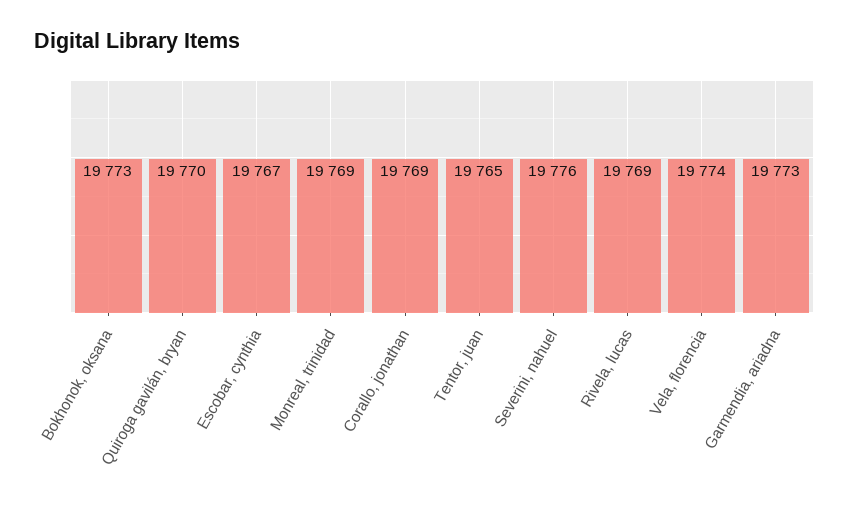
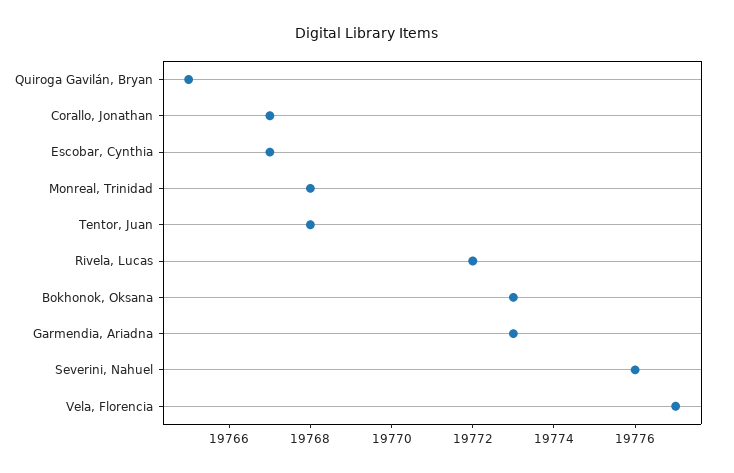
  {
    "Bokhonok, oksana": 19773,
-   "Quiroga gavilán, bryan": 19770,
+   "Quiroga gavilán, bryan": 19765,
    "Escobar, cynthia": 19767,
-   "Monreal, trinidad": 19769,
+   "Monreal, trinidad": 19768,
-   "Corallo, jonathan": 19769,
+   "Corallo, jonathan": 19767,
-   "Tentor, juan": 19765,
+   "Tentor, juan": 19768,
    "Severini, nahuel": 19776,
-   "Rivela, lucas": 19769,
+   "Rivela, lucas": 19772,
-   "Vela, florencia": 19774,
+   "Vela, florencia": 19777,
    "Garmendia, ariadna": 19773
  }

